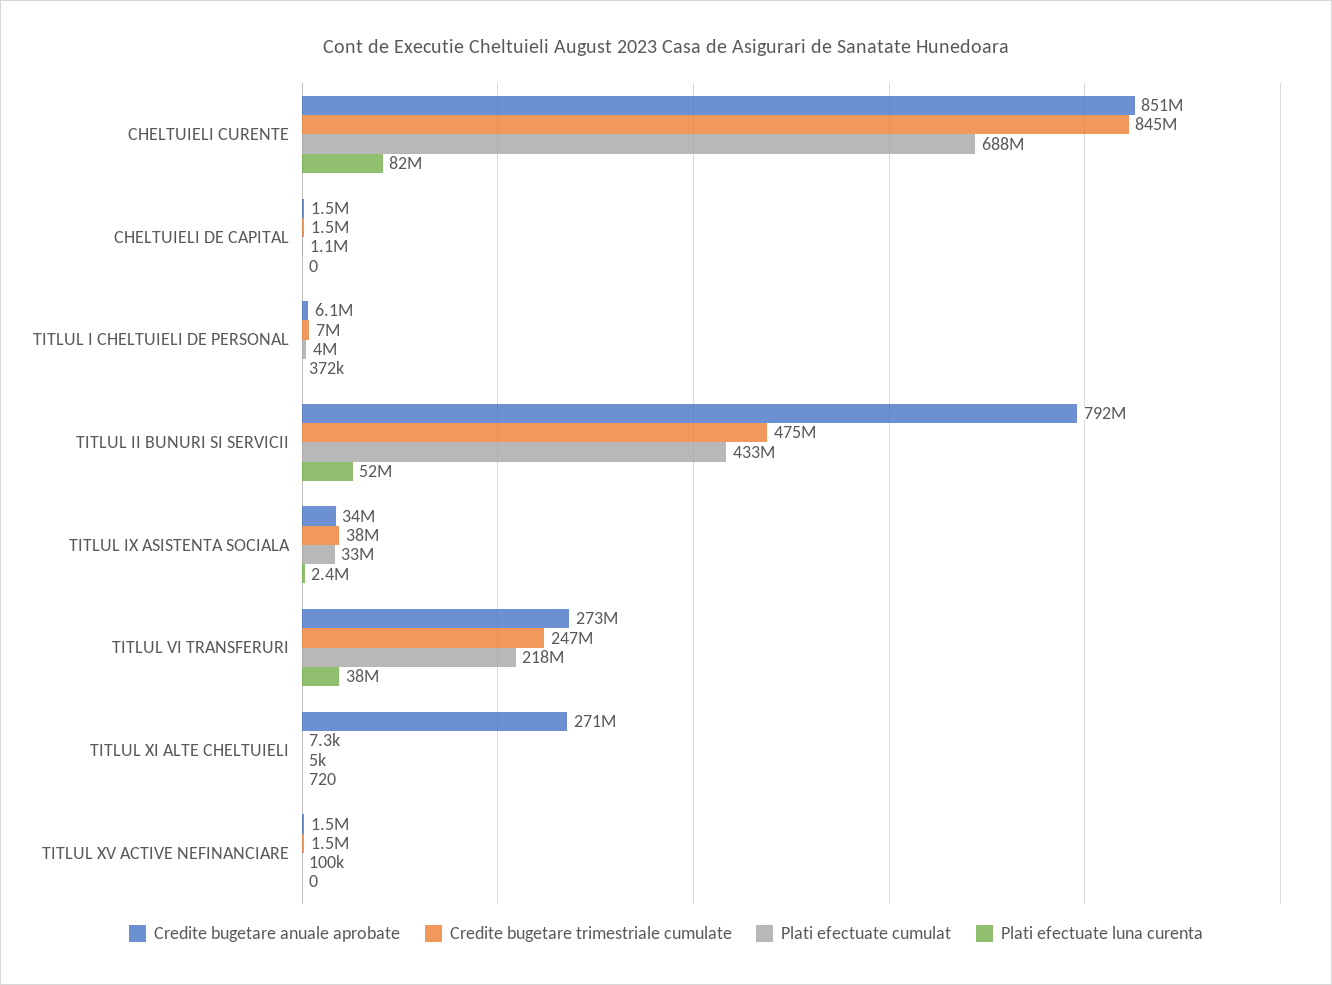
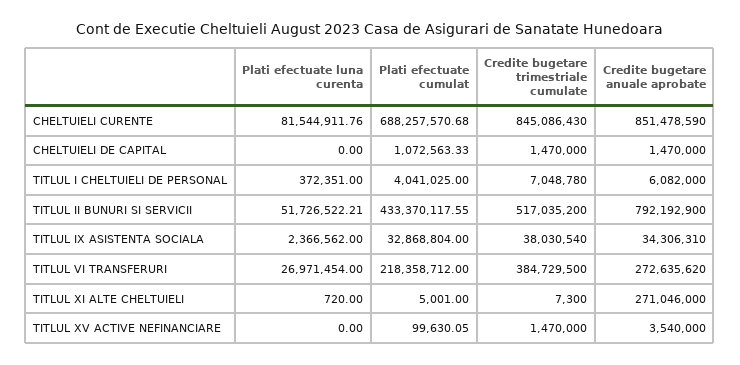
  {
    "Credite bugetare anuale aprobate": {
      "CHELTUIELI CURENTE": 851478590,
      "CHELTUIELI DE CAPITAL": 1470000,
      "TITLUL I CHELTUIELI DE PERSONAL": 6082000,
      "TITLUL II BUNURI SI SERVICII": 792192900,
      "TITLUL IX ASISTENTA SOCIALA": 34306310,
      "TITLUL VI TRANSFERURI": 272635620,
      "TITLUL XI ALTE CHELTUIELI": 271046000,
-     "TITLUL XV ACTIVE NEFINANCIARE": 1500000
+     "TITLUL XV ACTIVE NEFINANCIARE": 3540000
    },
    "Credite bugetare trimestriale cumulate": {
      "CHELTUIELI CURENTE": 845086430,
      "CHELTUIELI DE CAPITAL": 1470000,
      "TITLUL I CHELTUIELI DE PERSONAL": 7048780,
-     "TITLUL II BUNURI SI SERVICII": 475000000,
+     "TITLUL II BUNURI SI SERVICII": 517035200,
      "TITLUL IX ASISTENTA SOCIALA": 38030540,
-     "TITLUL VI TRANSFERURI": 247000000,
+     "TITLUL VI TRANSFERURI": 384729500,
      "TITLUL XI ALTE CHELTUIELI": 7300,
      "TITLUL XV ACTIVE NEFINANCIARE": 1470000
    },
    "Plati efectuate cumulat": {
      "CHELTUIELI CURENTE": 688257570.68,
      "CHELTUIELI DE CAPITAL": 1072563.33,
      "TITLUL I CHELTUIELI DE PERSONAL": 4041025,
      "TITLUL II BUNURI SI SERVICII": 433370117.55,
      "TITLUL IX ASISTENTA SOCIALA": 32868804,
      "TITLUL VI TRANSFERURI": 218358712,
      "TITLUL XI ALTE CHELTUIELI": 5001,
      "TITLUL XV ACTIVE NEFINANCIARE": 99630.05
    },
    "Plati efectuate luna curenta": {
      "CHELTUIELI CURENTE": 81544911.76,
      "CHELTUIELI DE CAPITAL": 0,
      "TITLUL I CHELTUIELI DE PERSONAL": 372351,
      "TITLUL II BUNURI SI SERVICII": 51726522.21,
      "TITLUL IX ASISTENTA SOCIALA": 2366562,
-     "TITLUL VI TRANSFERURI": 38000000,
+     "TITLUL VI TRANSFERURI": 26971454,
      "TITLUL XI ALTE CHELTUIELI": 720,
      "TITLUL XV ACTIVE NEFINANCIARE": 0
    }
  }

